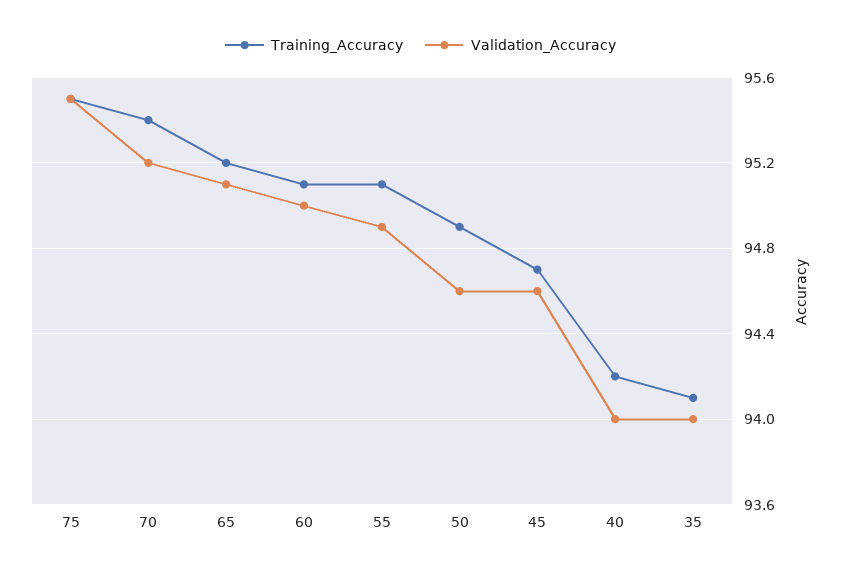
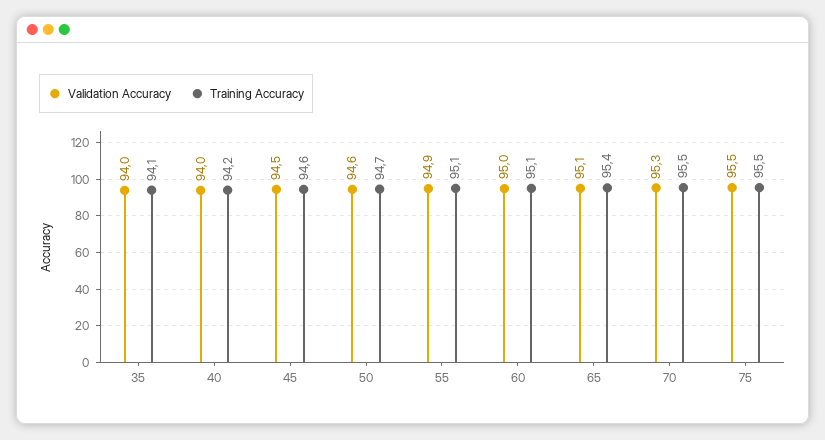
  {
    "Training_Accuracy": {
      "75": 95.5,
-     "70": 95.4,
+     "70": 95.5,
-     "65": 95.2,
+     "65": 95.4,
      "60": 95.1,
      "55": 95.1,
-     "50": 94.9,
+     "50": 94.7,
-     "45": 94.7,
+     "45": 94.6,
      "40": 94.2,
      "35": 94.1
    },
    "Validation_Accuracy": {
      "75": 95.5,
-     "70": 95.2,
+     "70": 95.3,
      "65": 95.1,
      "60": 95,
      "55": 94.9,
      "50": 94.6,
-     "45": 94.6,
+     "45": 94.5,
      "40": 94,
      "35": 94
    }
  }

